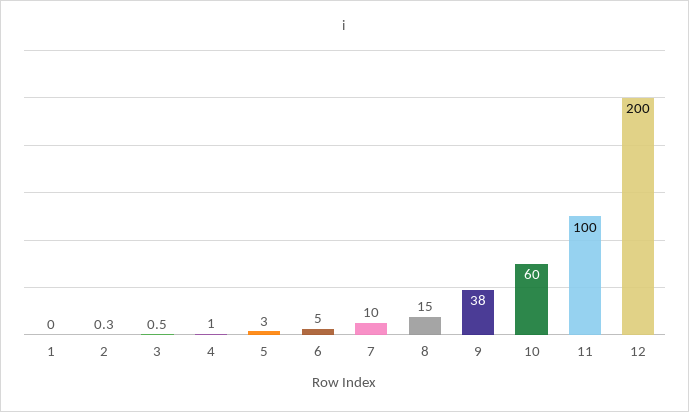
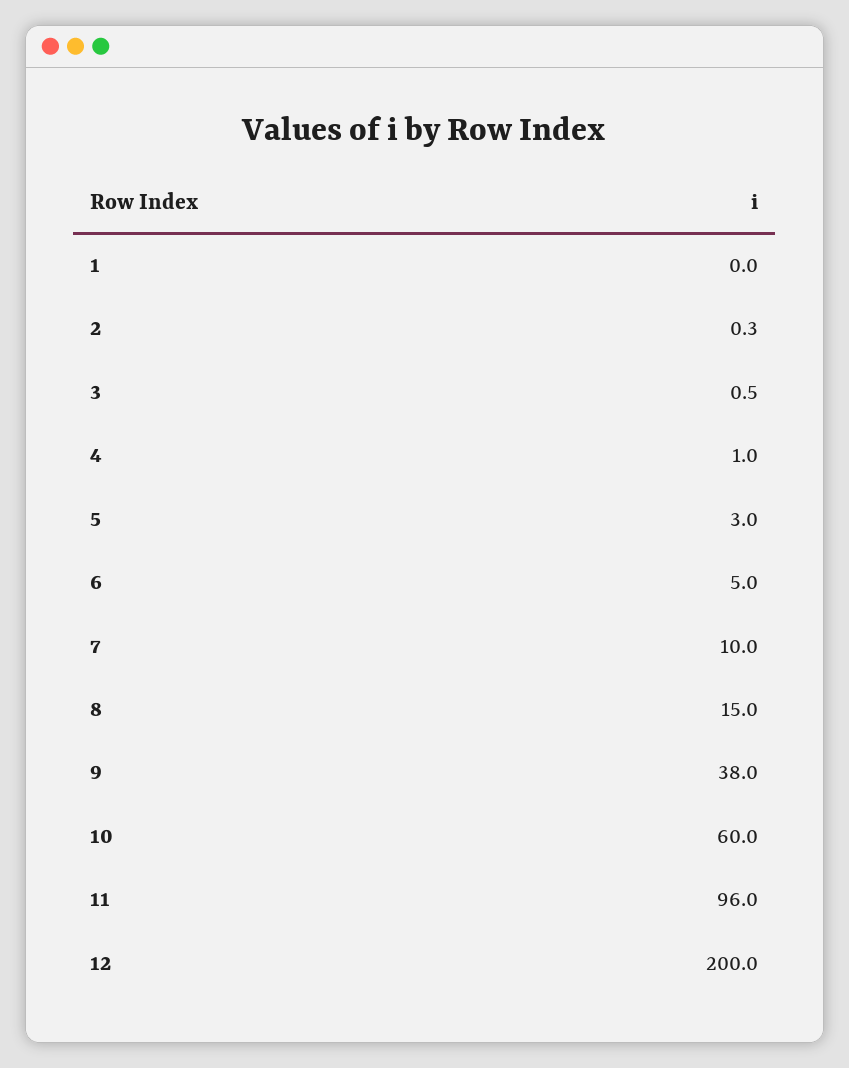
  {
    "1": 0,
    "2": 0.3,
    "3": 0.5,
    "4": 1,
    "5": 3,
    "6": 5,
    "7": 10,
    "8": 15,
    "9": 38,
    "10": 60,
-   "11": 100,
+   "11": 96,
    "12": 200
  }

